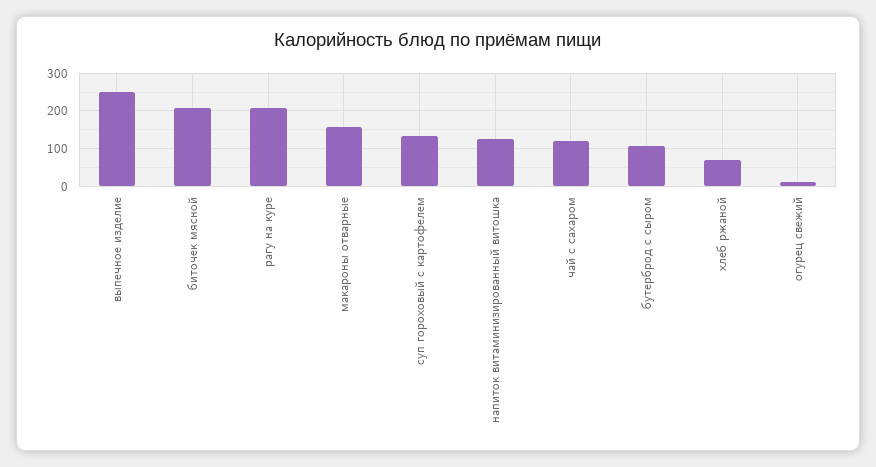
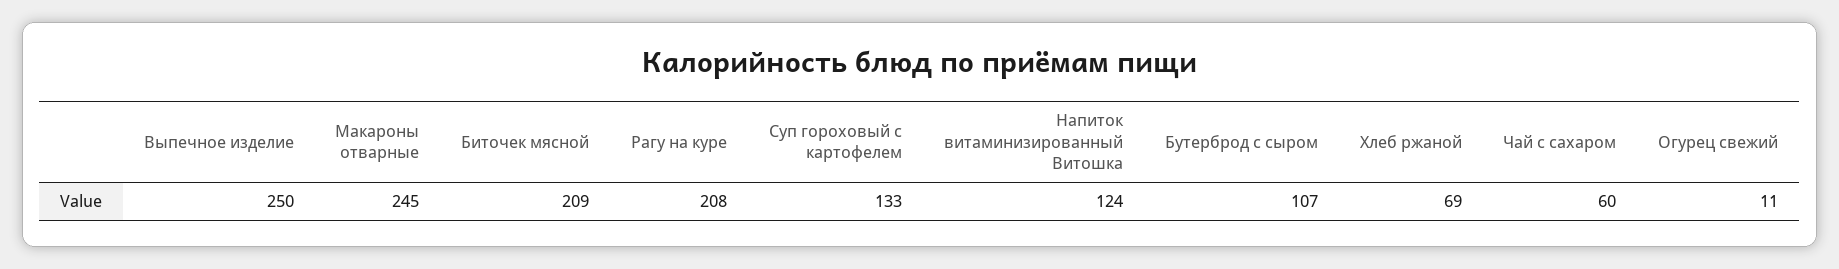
  {
    "выпечное изделие": 250,
    "биточек мясной": 209,
    "рагу на куре": 208,
-   "макароны отварные": 160,
+   "макароны отварные": 245,
    "суп гороховый с картофелем": 133,
    "напиток витаминизированный витошка": 124,
-   "чай с сахаром": 120,
+   "чай с сахаром": 60,
    "бутерброд с сыром": 107,
    "хлеб ржаной": 69,
    "огурец свежий": 11
  }

